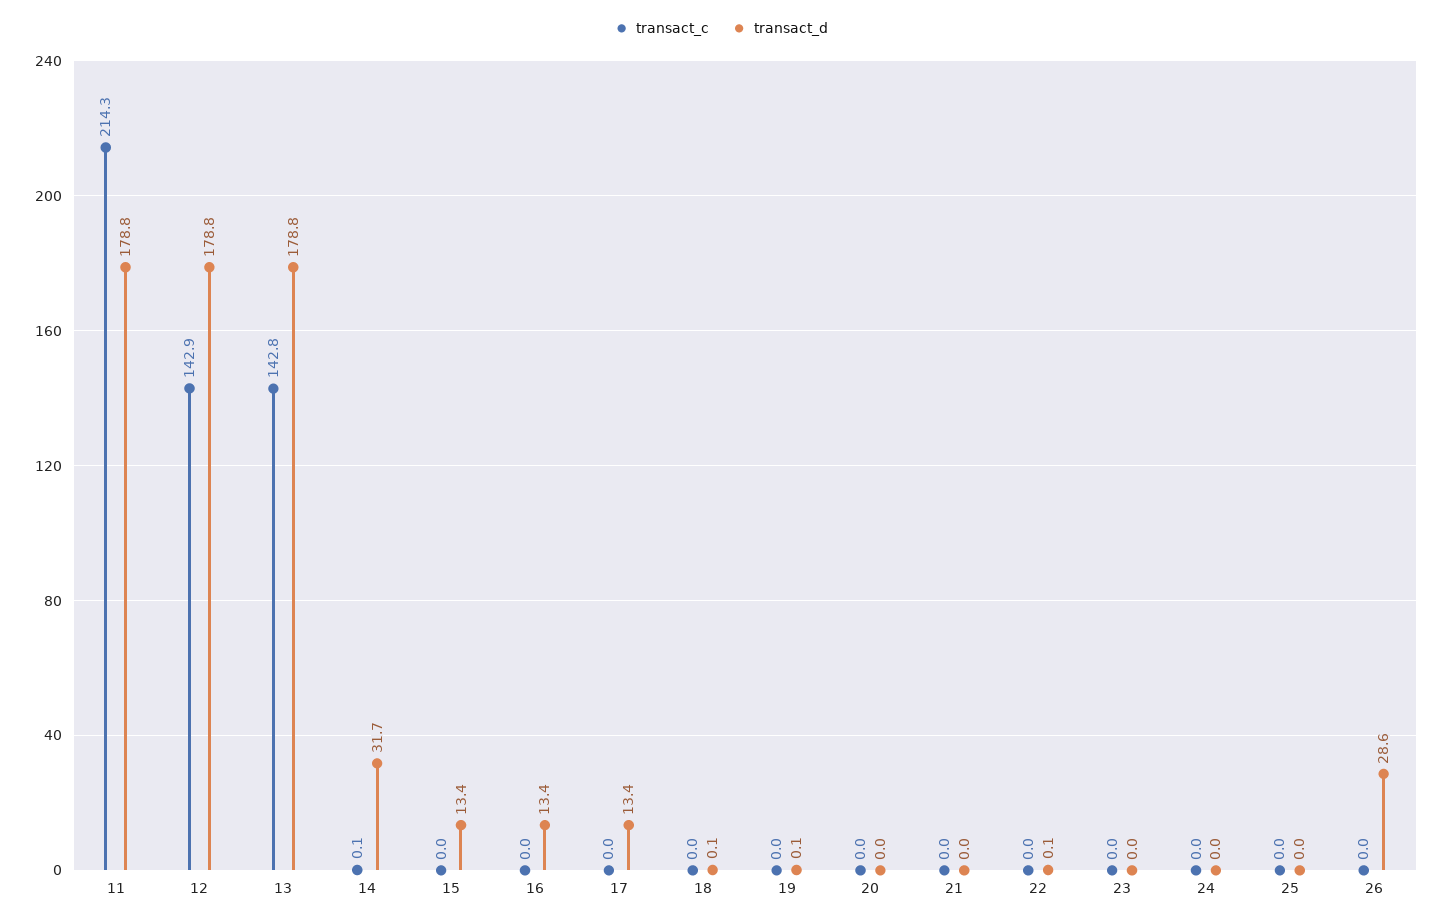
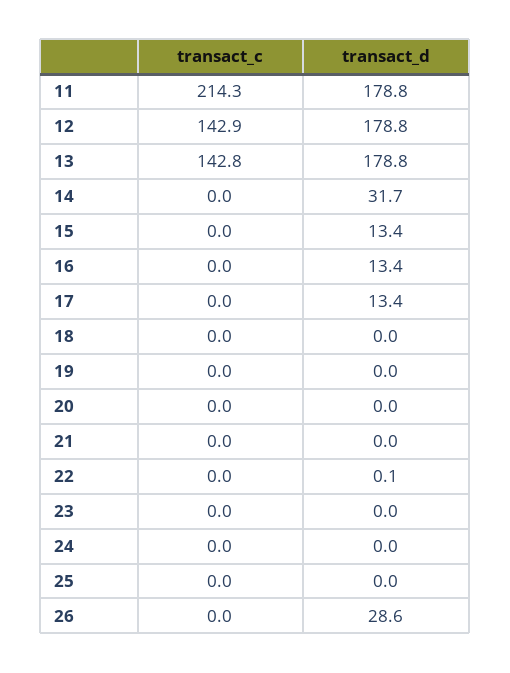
  {
    "transact_c": {
      "11": 214.3,
      "12": 142.9,
      "13": 142.8,
-     "14": 0.1,
+     "14": 0,
      "15": 0,
      "16": 0,
      "17": 0,
      "18": 0,
      "19": 0,
      "20": 0,
      "21": 0,
      "22": 0,
      "23": 0,
      "24": 0,
      "25": 0,
      "26": 0
    },
    "transact_d": {
      "11": 178.8,
      "12": 178.8,
      "13": 178.8,
      "14": 31.7,
      "15": 13.4,
      "16": 13.4,
      "17": 13.4,
-     "18": 0.1,
+     "18": 0,
-     "19": 0.1,
+     "19": 0,
      "20": 0,
      "21": 0,
      "22": 0.1,
      "23": 0,
      "24": 0,
      "25": 0,
      "26": 28.6
    }
  }

